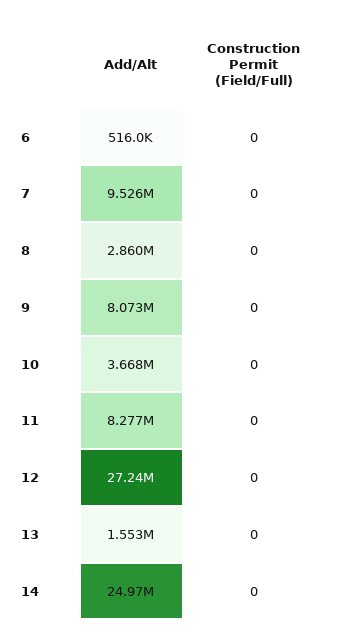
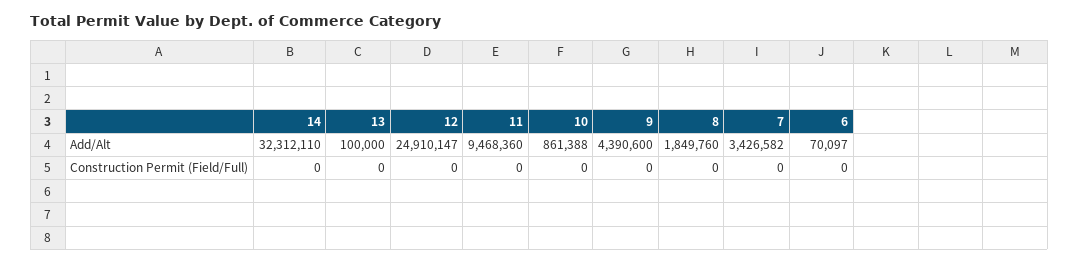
  {
    "Add/Alt": {
-     "6": 516000,
+     "6": 70097,
-     "7": 9526000,
+     "7": 3426582,
-     "8": 2860000,
+     "8": 1849760,
-     "9": 8073000,
+     "9": 4390600,
-     "10": 3668000,
+     "10": 861388,
-     "11": 8277000,
+     "11": 9468360,
-     "12": 27240000,
+     "12": 24910147,
-     "13": 1553000,
+     "13": 100000,
-     "14": 24970000
+     "14": 32312110
    },
    "Construction Permit (Field/Full)": {
      "6": 0,
      "7": 0,
      "8": 0,
      "9": 0,
      "10": 0,
      "11": 0,
      "12": 0,
      "13": 0,
      "14": 0
    }
  }

